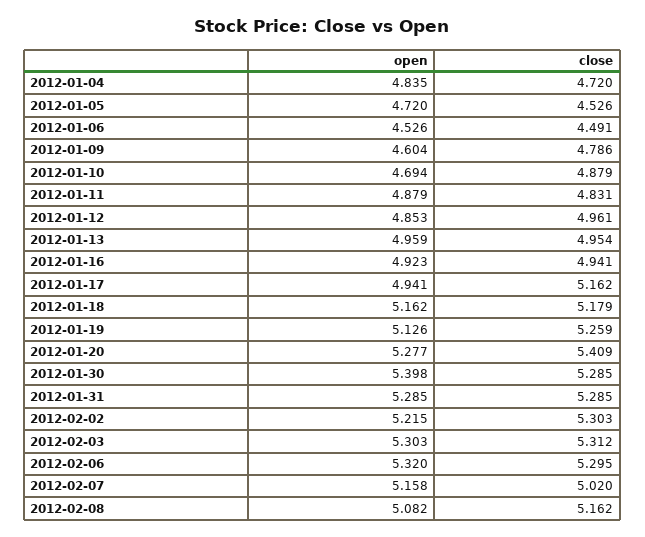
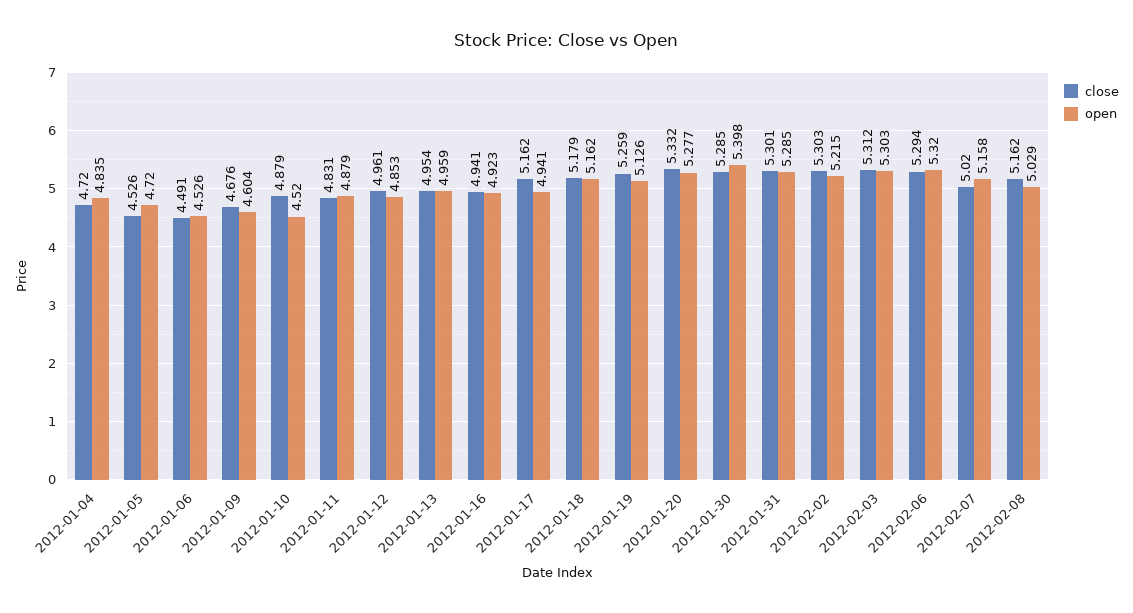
  {
    "open": {
      "2012-01-04": 4.835,
      "2012-01-05": 4.72,
      "2012-01-06": 4.526,
      "2012-01-09": 4.604,
-     "2012-01-10": 4.694,
+     "2012-01-10": 4.52,
      "2012-01-11": 4.879,
      "2012-01-12": 4.853,
      "2012-01-13": 4.959,
      "2012-01-16": 4.923,
      "2012-01-17": 4.941,
      "2012-01-18": 5.162,
      "2012-01-19": 5.126,
      "2012-01-20": 5.277,
      "2012-01-30": 5.398,
      "2012-01-31": 5.285,
      "2012-02-02": 5.215,
      "2012-02-03": 5.303,
      "2012-02-06": 5.32,
      "2012-02-07": 5.158,
-     "2012-02-08": 5.082
+     "2012-02-08": 5.029
    },
    "close": {
      "2012-01-04": 4.72,
      "2012-01-05": 4.526,
      "2012-01-06": 4.491,
-     "2012-01-09": 4.786,
+     "2012-01-09": 4.676,
      "2012-01-10": 4.879,
      "2012-01-11": 4.831,
      "2012-01-12": 4.961,
      "2012-01-13": 4.954,
      "2012-01-16": 4.941,
      "2012-01-17": 5.162,
      "2012-01-18": 5.179,
      "2012-01-19": 5.259,
-     "2012-01-20": 5.409,
+     "2012-01-20": 5.332,
      "2012-01-30": 5.285,
-     "2012-01-31": 5.285,
+     "2012-01-31": 5.301,
      "2012-02-02": 5.303,
      "2012-02-03": 5.312,
-     "2012-02-06": 5.295,
+     "2012-02-06": 5.294,
      "2012-02-07": 5.02,
      "2012-02-08": 5.162
    }
  }

